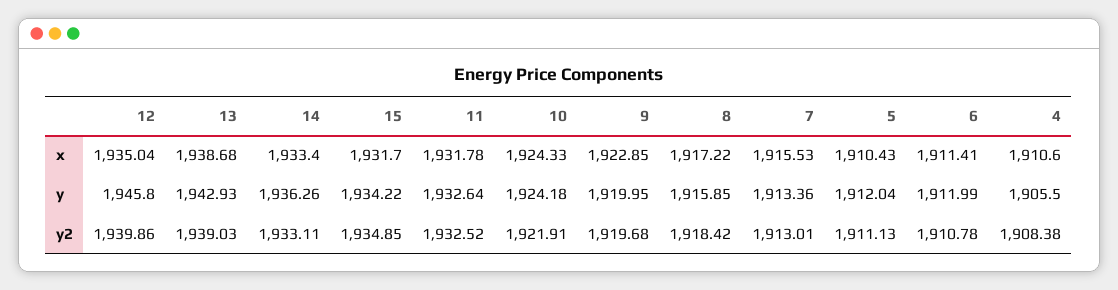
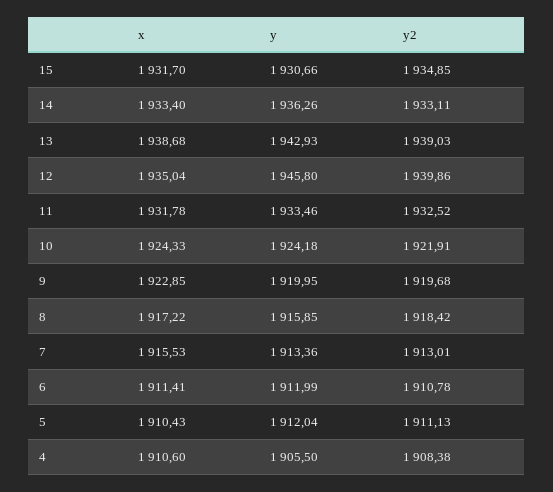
  {
    "12": {
      "x": 1935.04,
      "y": 1945.8,
      "y2": 1939.86
    },
    "13": {
      "x": 1938.68,
      "y": 1942.93,
      "y2": 1939.03
    },
    "14": {
      "x": 1933.4,
      "y": 1936.26,
      "y2": 1933.11
    },
    "15": {
      "x": 1931.7,
-     "y": 1934.22,
+     "y": 1930.66,
      "y2": 1934.85
    },
    "11": {
      "x": 1931.78,
-     "y": 1932.64,
+     "y": 1933.46,
      "y2": 1932.52
    },
    "10": {
      "x": 1924.33,
      "y": 1924.18,
      "y2": 1921.91
    },
    "9": {
      "x": 1922.85,
      "y": 1919.95,
      "y2": 1919.68
    },
    "8": {
      "x": 1917.22,
      "y": 1915.85,
      "y2": 1918.42
    },
    "7": {
      "x": 1915.53,
      "y": 1913.36,
      "y2": 1913.01
    },
    "5": {
      "x": 1910.43,
      "y": 1912.04,
      "y2": 1911.13
    },
    "6": {
      "x": 1911.41,
      "y": 1911.99,
      "y2": 1910.78
    },
    "4": {
      "x": 1910.6,
      "y": 1905.5,
      "y2": 1908.38
    }
  }

